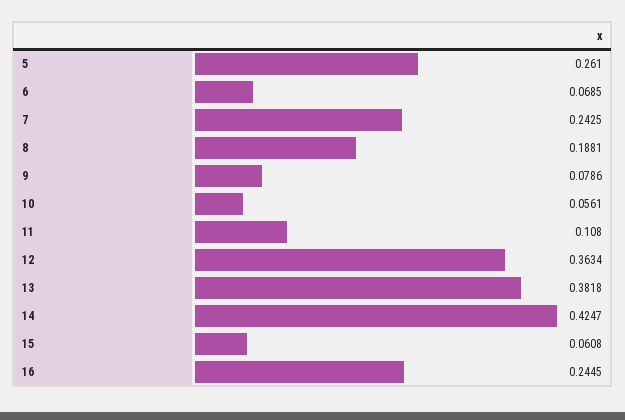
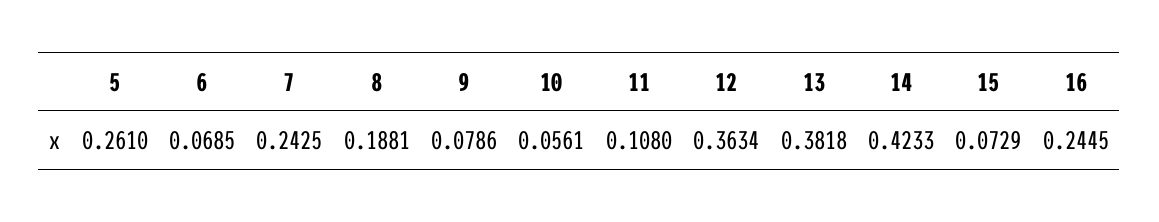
  {
    "5": 0.261,
    "6": 0.0685,
    "7": 0.2425,
    "8": 0.1881,
    "9": 0.0786,
    "10": 0.0561,
    "11": 0.108,
    "12": 0.3634,
    "13": 0.3818,
-   "14": 0.4247,
+   "14": 0.4233,
-   "15": 0.0608,
+   "15": 0.0729,
    "16": 0.2445
  }

